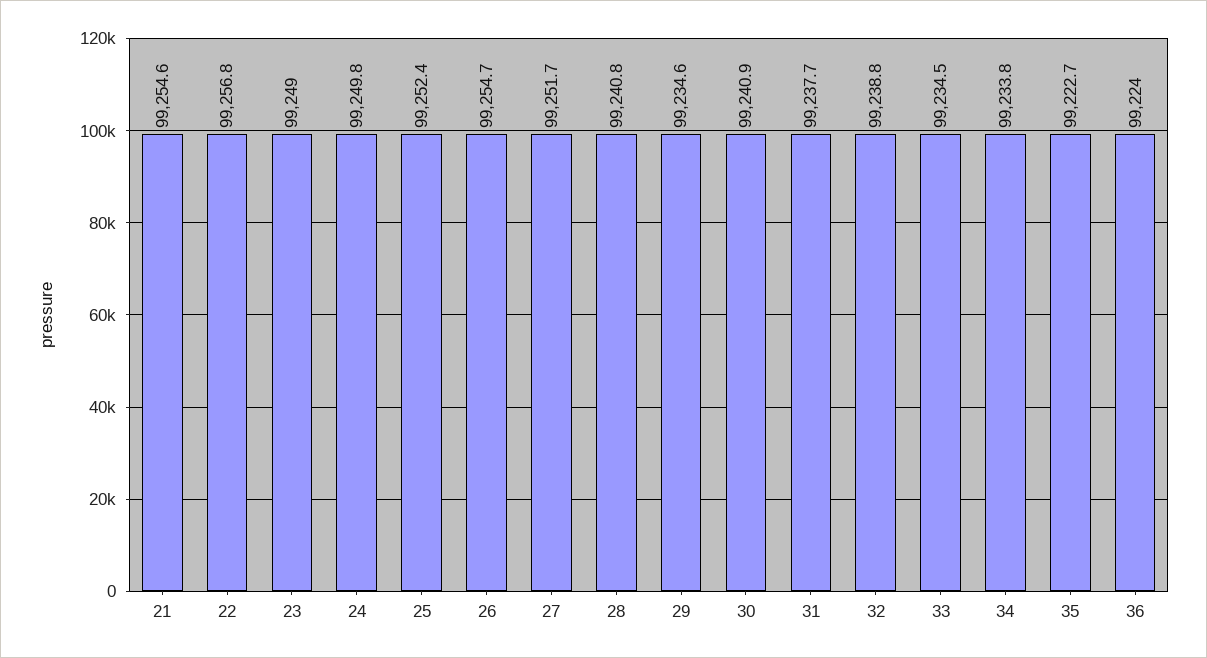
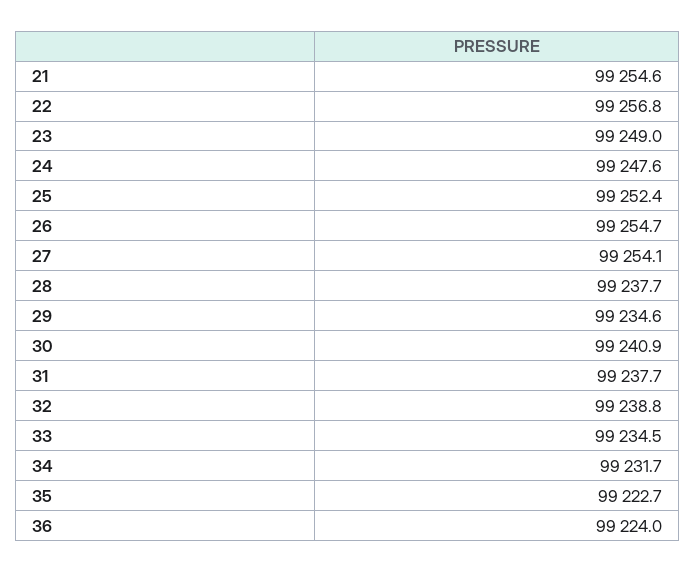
  {
    "21": 99254.6,
    "22": 99256.8,
    "23": 99249,
-   "24": 99249.8,
+   "24": 99247.6,
    "25": 99252.4,
    "26": 99254.7,
-   "27": 99251.7,
+   "27": 99254.1,
-   "28": 99240.8,
+   "28": 99237.7,
    "29": 99234.6,
    "30": 99240.9,
    "31": 99237.7,
    "32": 99238.8,
    "33": 99234.5,
-   "34": 99233.8,
+   "34": 99231.7,
    "35": 99222.7,
    "36": 99224
  }

